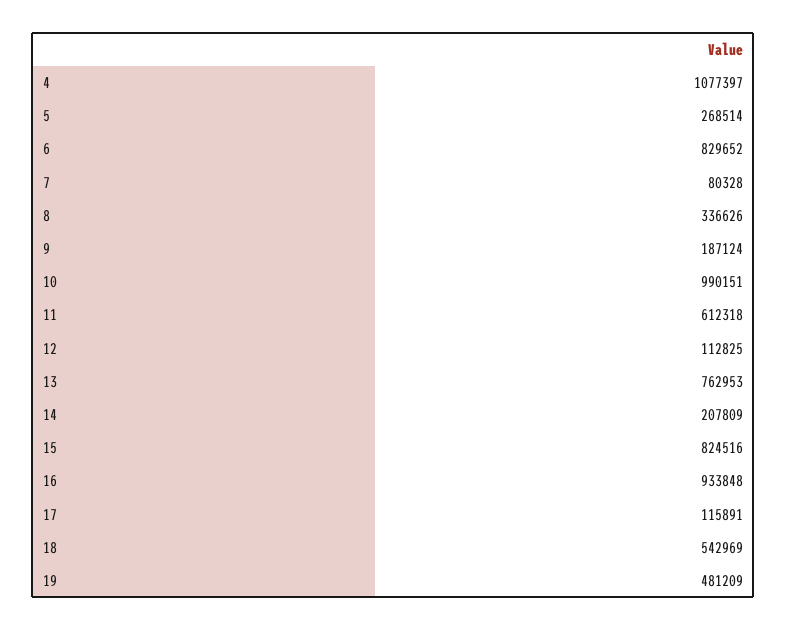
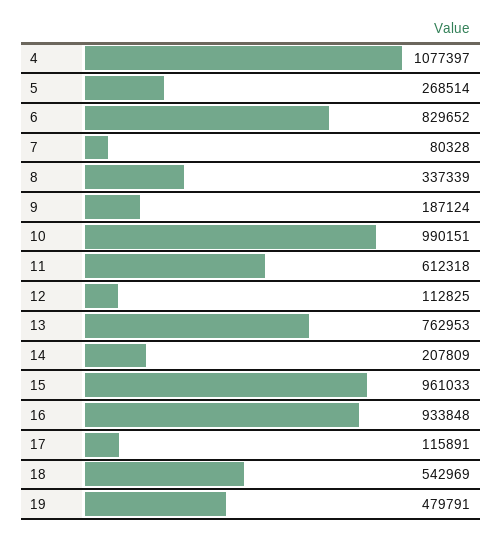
  {
    "4": 1077397,
    "5": 268514,
    "6": 829652,
    "7": 80328,
-   "8": 336626,
+   "8": 337339,
    "9": 187124,
    "10": 990151,
    "11": 612318,
    "12": 112825,
    "13": 762953,
    "14": 207809,
-   "15": 824516,
+   "15": 961033,
    "16": 933848,
    "17": 115891,
    "18": 542969,
-   "19": 481209
+   "19": 479791
  }

